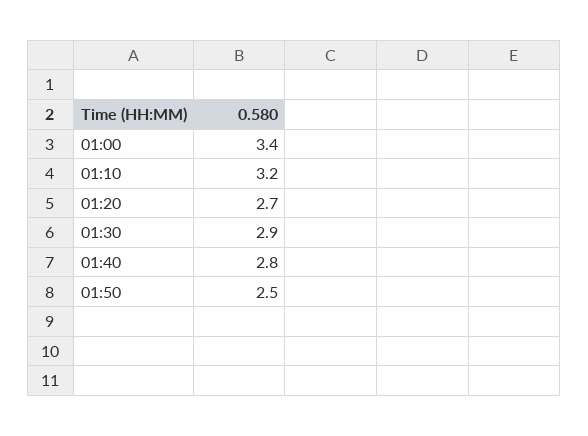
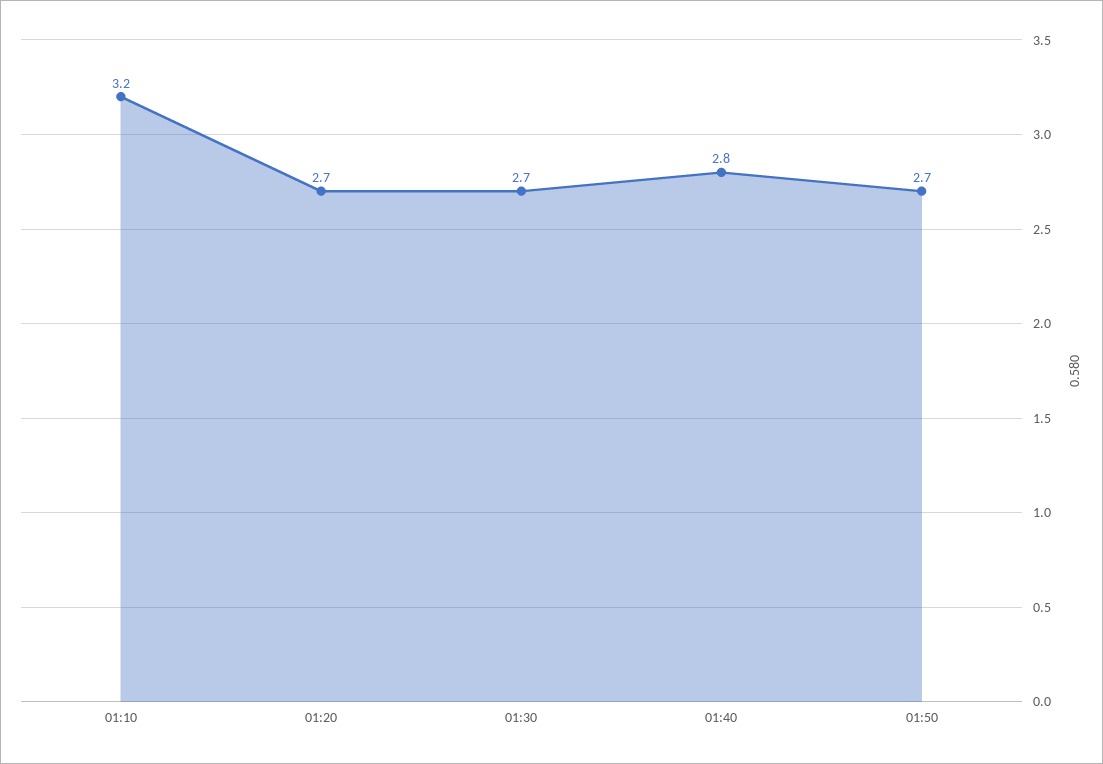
  {
-   "01:00": 3.4,
    "01:10": 3.2,
    "01:20": 2.7,
-   "01:30": 2.9,
+   "01:30": 2.7,
    "01:40": 2.8,
-   "01:50": 2.5
+   "01:50": 2.7
  }

